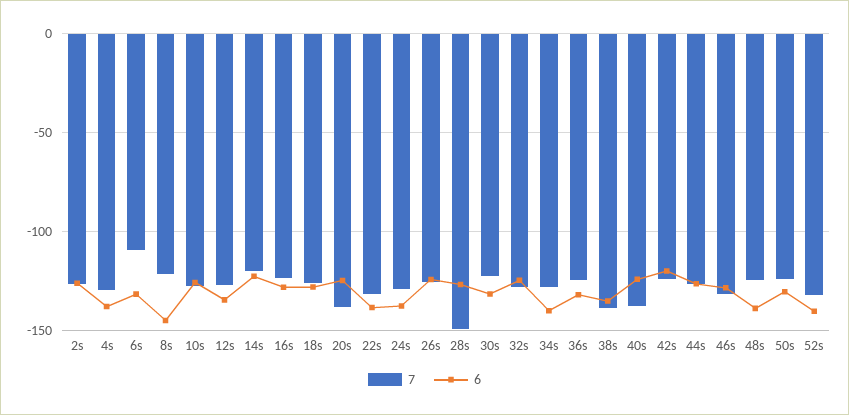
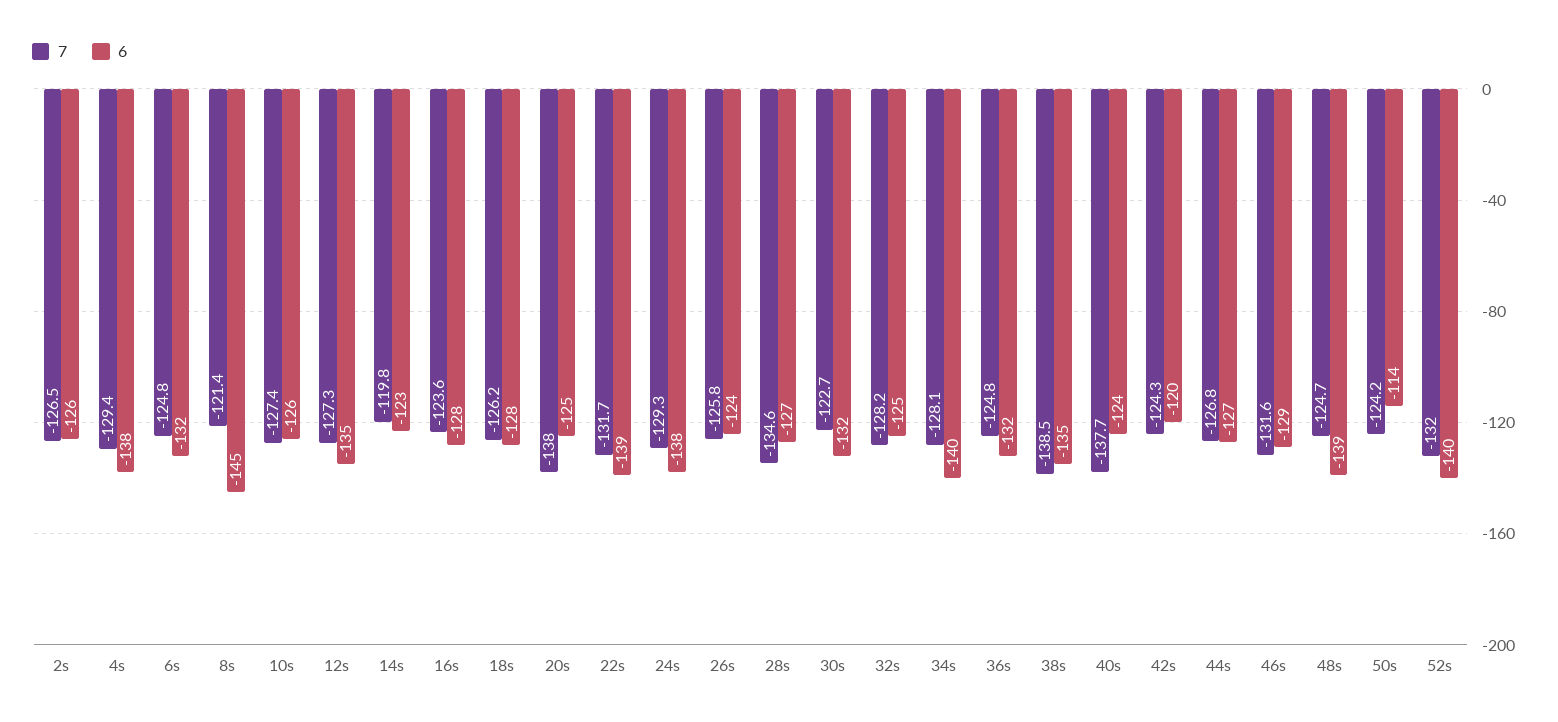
  {
    "7": {
      "2s": -126.5,
      "4s": -129.4,
-     "6s": -110,
+     "6s": -124.8,
      "8s": -121.4,
      "10s": -127.4,
      "12s": -127.3,
      "14s": -119.8,
      "16s": -123.6,
      "18s": -126.2,
      "20s": -138,
      "22s": -131.7,
      "24s": -129.3,
      "26s": -125.8,
-     "28s": -150,
+     "28s": -134.6,
      "30s": -122.7,
      "32s": -128.2,
      "34s": -128.1,
      "36s": -124.8,
      "38s": -138.5,
      "40s": -137.7,
      "42s": -124.3,
      "44s": -126.8,
      "46s": -131.6,
      "48s": -124.7,
      "50s": -124.2,
      "52s": -132
    },
    "6": {
      "2s": -126,
      "4s": -138,
      "6s": -132,
      "8s": -145,
      "10s": -126,
      "12s": -135,
      "14s": -123,
      "16s": -128,
      "18s": -128,
      "20s": -125,
      "22s": -139,
      "24s": -138,
      "26s": -124,
      "28s": -127,
      "30s": -132,
      "32s": -125,
      "34s": -140,
      "36s": -132,
      "38s": -135,
      "40s": -124,
      "42s": -120,
      "44s": -127,
      "46s": -129,
      "48s": -139,
-     "50s": -130,
+     "50s": -114,
      "52s": -140
    }
  }

